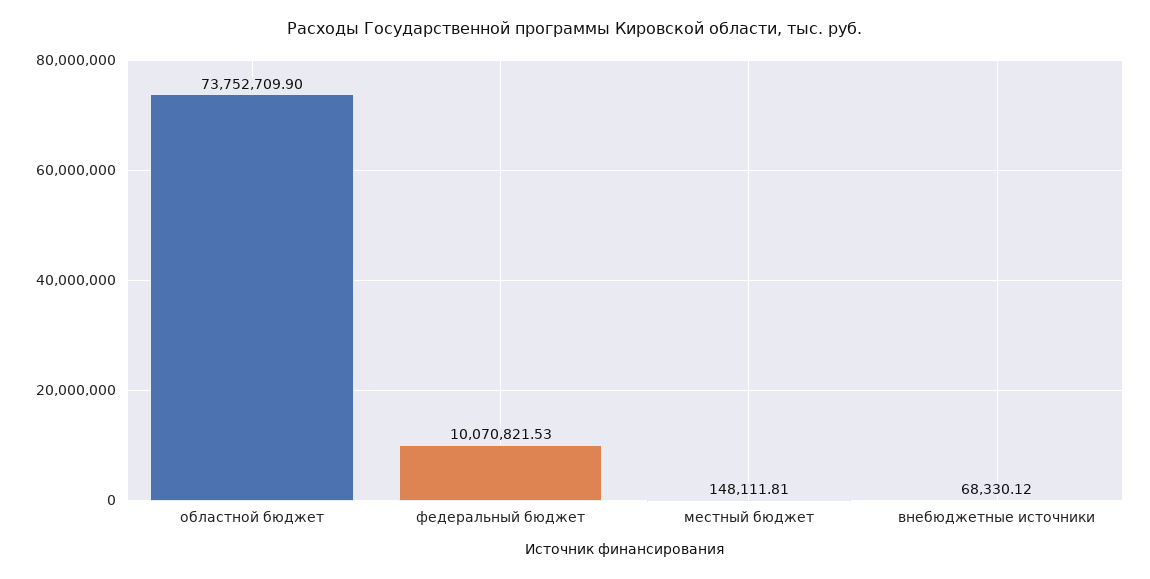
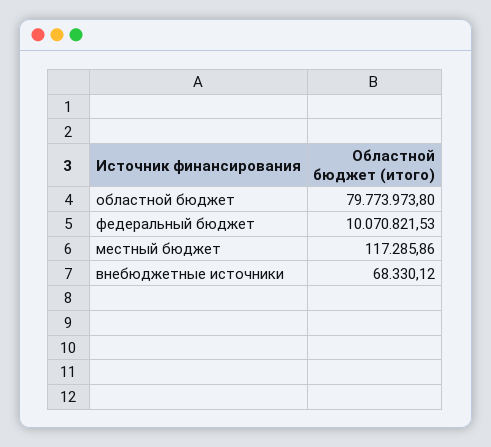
  {
-   "областной бюджет": 73752709.9,
+   "областной бюджет": 79773973.8,
    "федеральный бюджет": 10070821.53,
-   "местный бюджет": 148111.81,
+   "местный бюджет": 117285.86,
    "внебюджетные источники": 68330.12
  }

